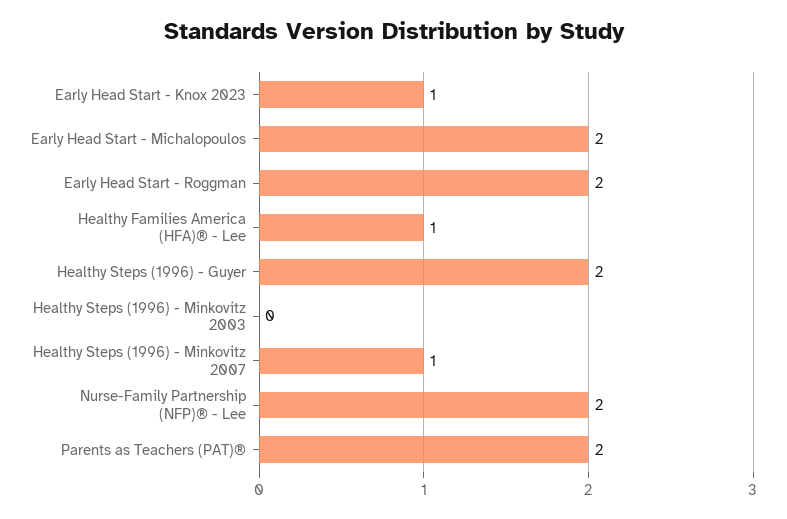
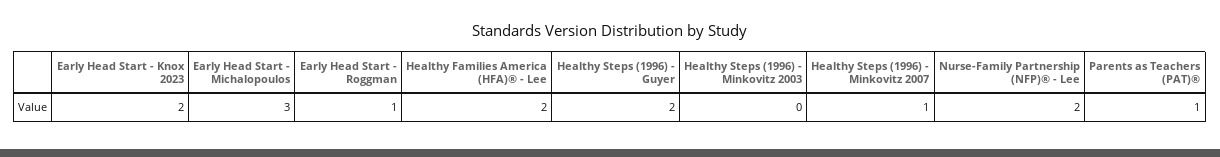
  {
-   "Early Head Start - Knox 2023": 1,
+   "Early Head Start - Knox 2023": 2,
-   "Early Head Start - Michalopoulos": 2,
+   "Early Head Start - Michalopoulos": 3,
-   "Early Head Start - Roggman": 2,
+   "Early Head Start - Roggman": 1,
-   "Healthy Families America (HFA)® - Lee": 1,
+   "Healthy Families America (HFA)® - Lee": 2,
    "Healthy Steps (1996) - Guyer": 2,
    "Healthy Steps (1996) - Minkovitz 2003": 0,
    "Healthy Steps (1996) - Minkovitz 2007": 1,
    "Nurse-Family Partnership (NFP)® - Lee": 2,
-   "Parents as Teachers (PAT)®": 2
+   "Parents as Teachers (PAT)®": 1
  }

